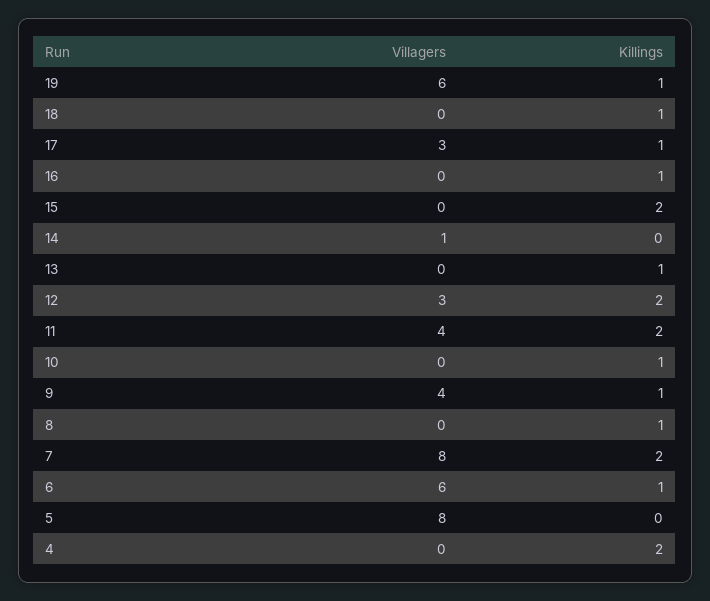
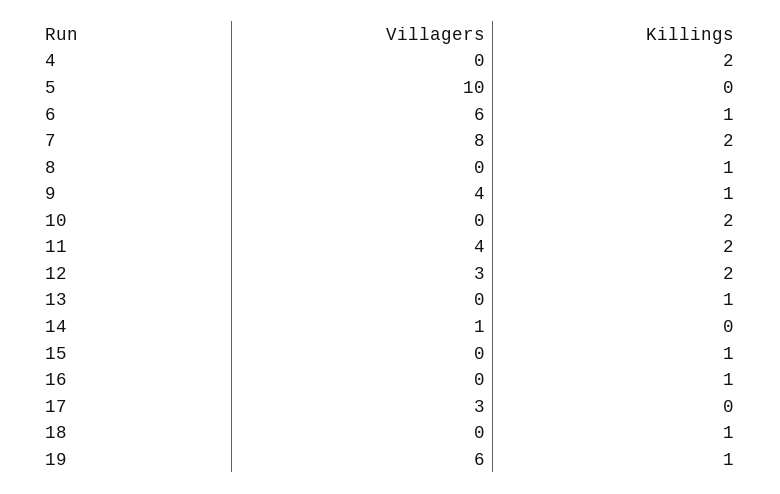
  {
    "Villagers": {
      "19": 6,
      "18": 0,
      "17": 3,
      "16": 0,
      "15": 0,
      "14": 1,
      "13": 0,
      "12": 3,
      "11": 4,
      "10": 0,
      "9": 4,
      "8": 0,
      "7": 8,
      "6": 6,
-     "5": 8,
+     "5": 10,
      "4": 0
    },
    "Killings": {
      "19": 1,
      "18": 1,
-     "17": 1,
+     "17": 0,
      "16": 1,
-     "15": 2,
+     "15": 1,
      "14": 0,
      "13": 1,
      "12": 2,
      "11": 2,
-     "10": 1,
+     "10": 2,
      "9": 1,
      "8": 1,
      "7": 2,
      "6": 1,
      "5": 0,
      "4": 2
    }
  }

